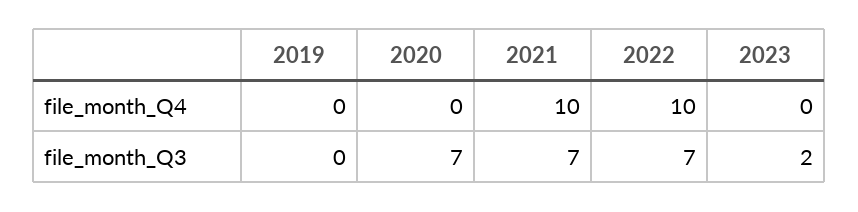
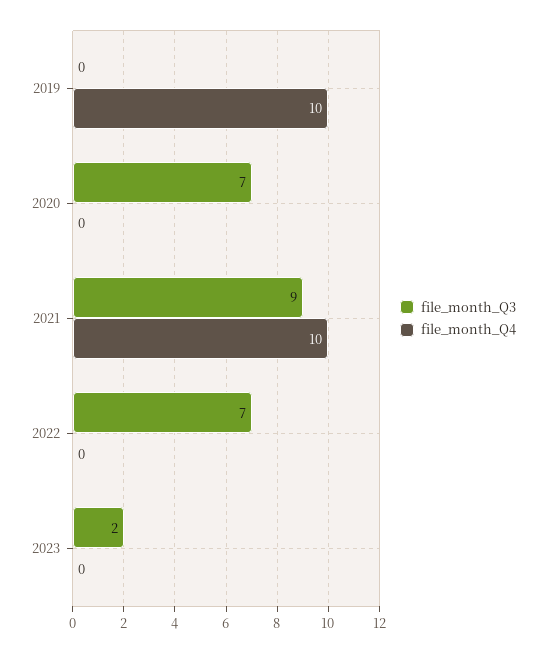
  {
    "file_month_Q4": {
-     "2019": 0,
+     "2019": 10,
      "2020": 0,
      "2021": 10,
-     "2022": 10,
+     "2022": 0,
      "2023": 0
    },
    "file_month_Q3": {
      "2019": 0,
      "2020": 7,
-     "2021": 7,
+     "2021": 9,
      "2022": 7,
      "2023": 2
    }
  }

